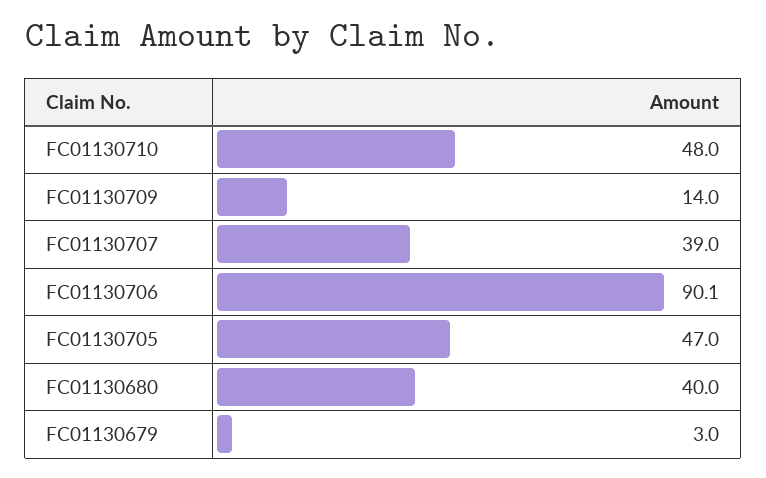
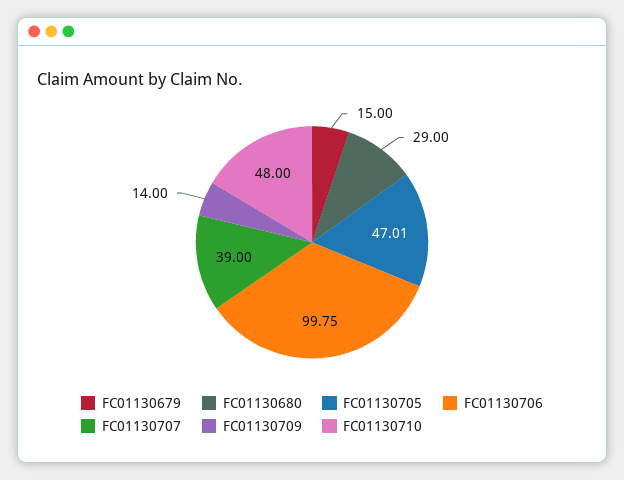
  {
    "FC01130710": 48,
    "FC01130709": 14,
    "FC01130707": 39,
-   "FC01130706": 90.1,
+   "FC01130706": 99.75,
    "FC01130705": 47.01,
-   "FC01130680": 40,
+   "FC01130680": 29,
-   "FC01130679": 3
+   "FC01130679": 15
  }

